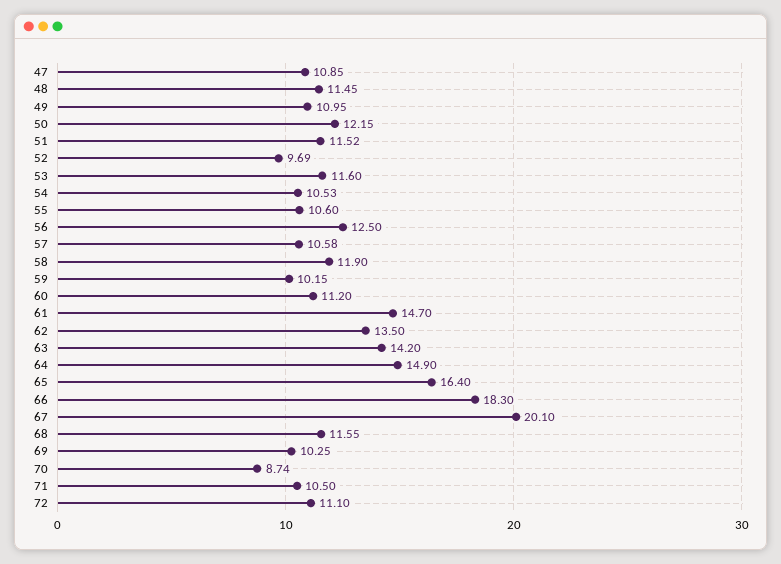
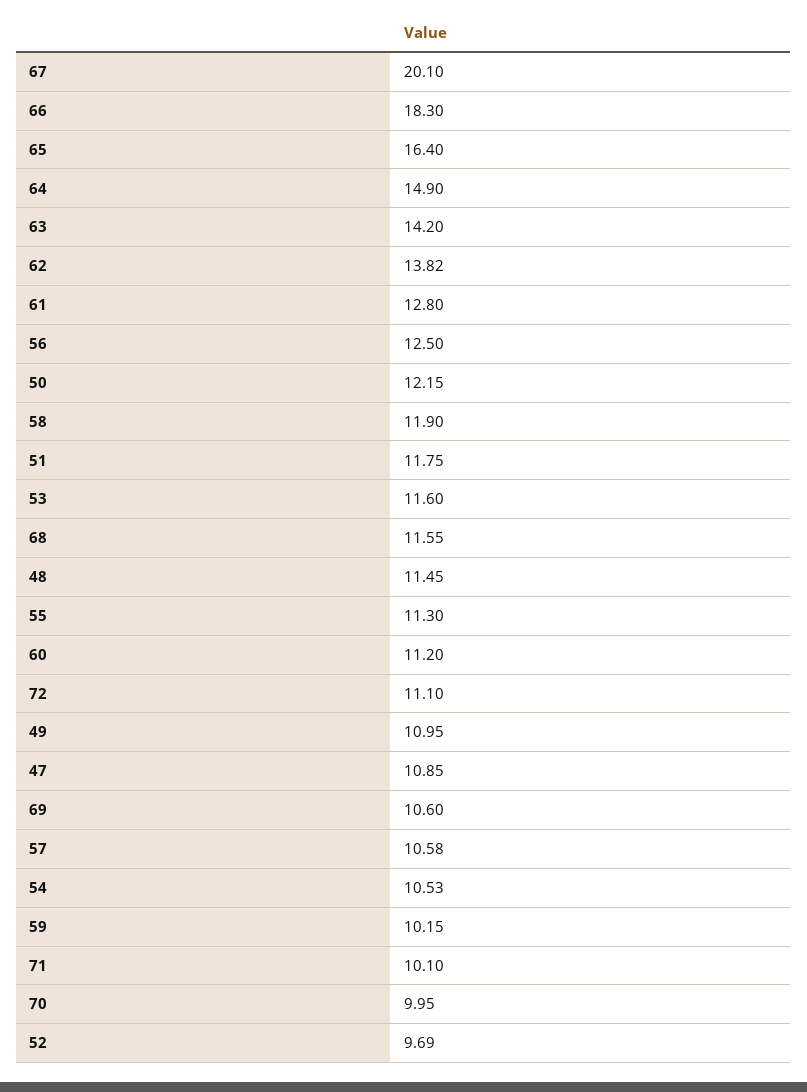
  {
    "47": 10.85,
    "48": 11.45,
    "49": 10.95,
    "50": 12.15,
-   "51": 11.52,
+   "51": 11.75,
    "52": 9.69,
    "53": 11.6,
    "54": 10.53,
-   "55": 10.6,
+   "55": 11.3,
    "56": 12.5,
    "57": 10.58,
    "58": 11.9,
    "59": 10.15,
    "60": 11.2,
-   "61": 14.7,
+   "61": 12.8,
-   "62": 13.5,
+   "62": 13.82,
    "63": 14.2,
    "64": 14.9,
    "65": 16.4,
    "66": 18.3,
    "67": 20.1,
    "68": 11.55,
-   "69": 10.25,
+   "69": 10.6,
-   "70": 8.74,
+   "70": 9.95,
-   "71": 10.5,
+   "71": 10.1,
    "72": 11.1
  }

